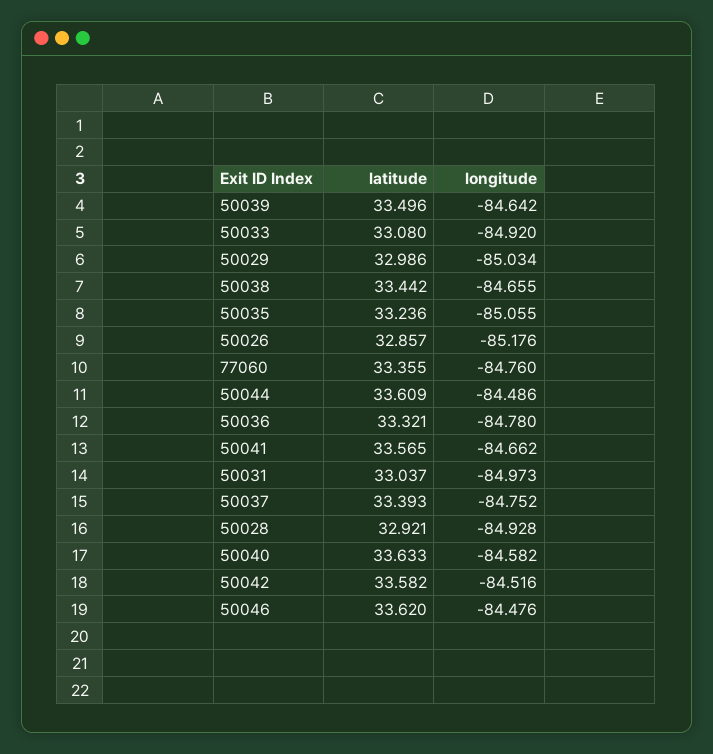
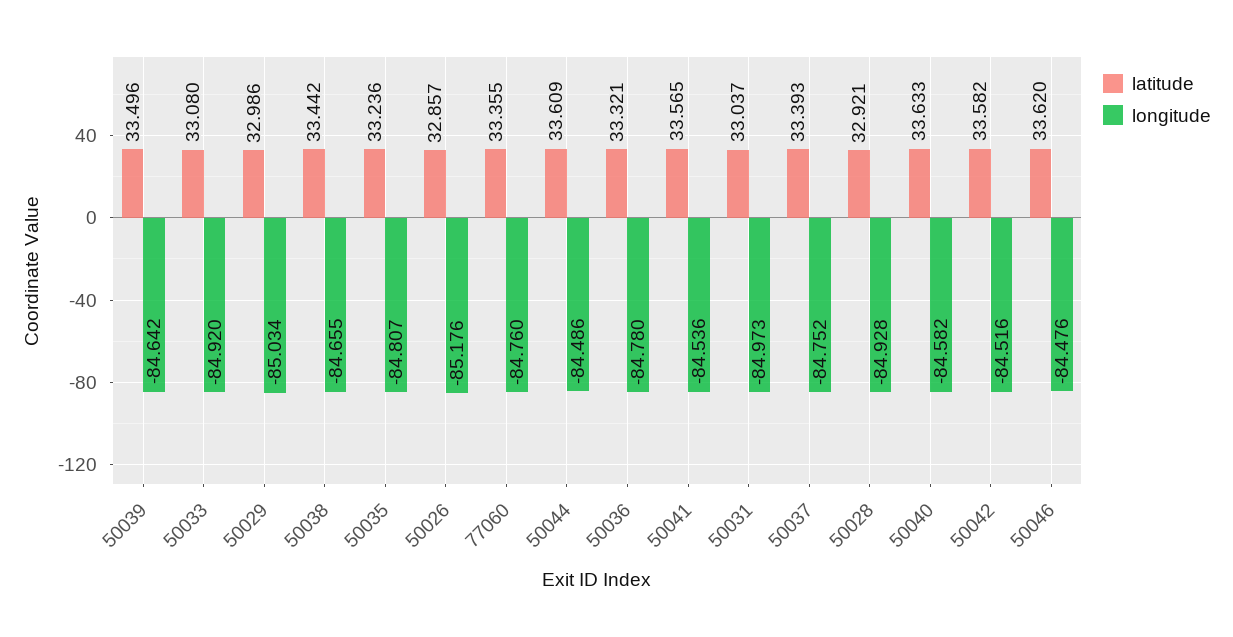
  {
    "latitude": {
      "50039": 33.496,
      "50033": 33.08,
      "50029": 32.986,
      "50038": 33.442,
      "50035": 33.236,
      "50026": 32.857,
      "77060": 33.355,
      "50044": 33.609,
      "50036": 33.321,
      "50041": 33.565,
      "50031": 33.037,
      "50037": 33.393,
      "50028": 32.921,
      "50040": 33.633,
      "50042": 33.582,
      "50046": 33.62
    },
    "longitude": {
      "50039": -84.642,
      "50033": -84.92,
      "50029": -85.034,
      "50038": -84.655,
-     "50035": -85.055,
+     "50035": -84.807,
      "50026": -85.176,
      "77060": -84.76,
      "50044": -84.486,
      "50036": -84.78,
-     "50041": -84.662,
+     "50041": -84.536,
      "50031": -84.973,
      "50037": -84.752,
      "50028": -84.928,
      "50040": -84.582,
      "50042": -84.516,
      "50046": -84.476
    }
  }

